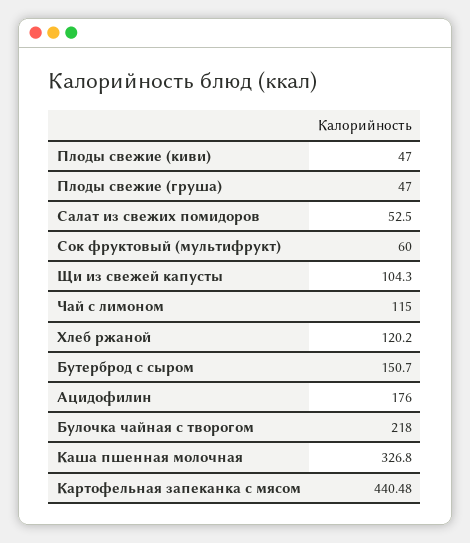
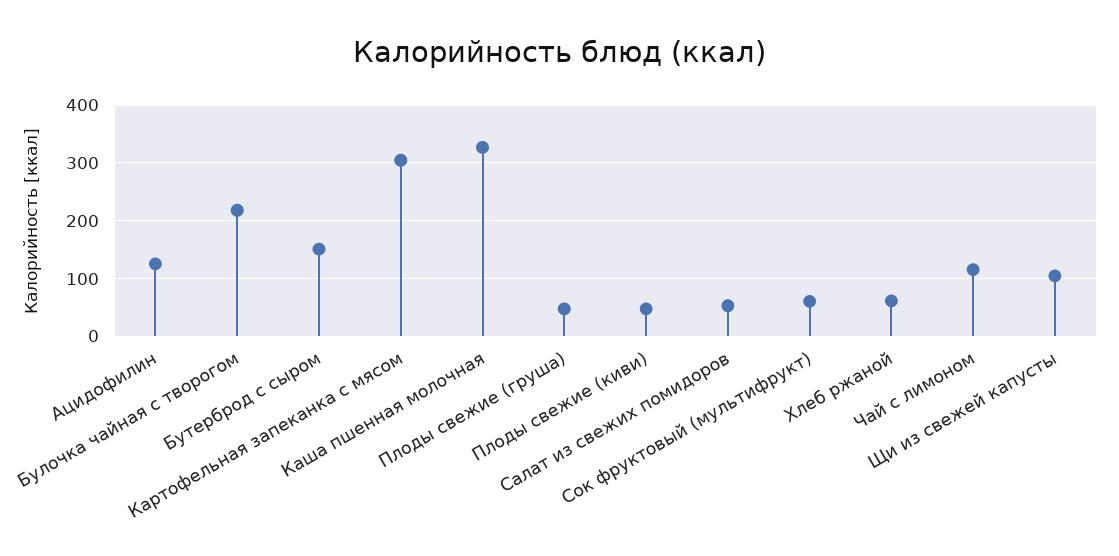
  {
    "Плоды свежие (киви)": 47,
    "Плоды свежие (груша)": 47,
    "Салат из свежих помидоров": 52.5,
    "Сок фруктовый (мультифрукт)": 60,
    "Щи из свежей капусты": 104.3,
    "Чай с лимоном": 115,
-   "Хлеб ржаной": 120.2,
+   "Хлеб ржаной": 60,
    "Бутерброд с сыром": 150.7,
-   "Ацидофилин": 176,
+   "Ацидофилин": 120,
    "Булочка чайная с творогом": 218,
    "Каша пшенная молочная": 326.8,
-   "Картофельная запеканка с мясом": 440.48
+   "Картофельная запеканка с мясом": 300
  }

